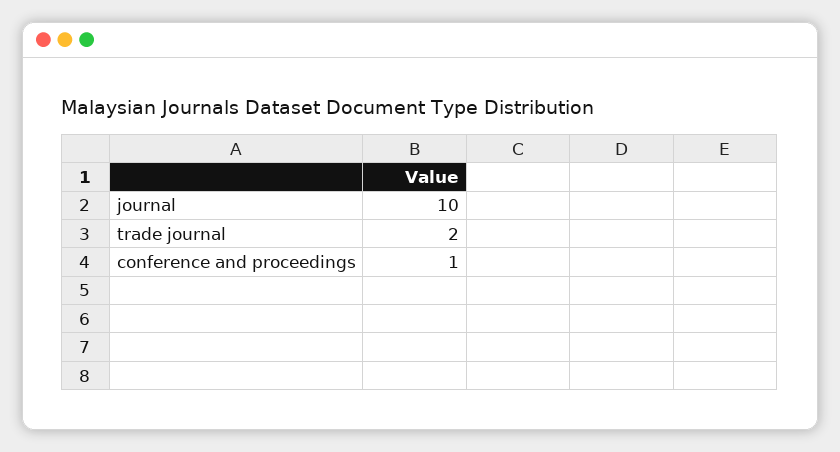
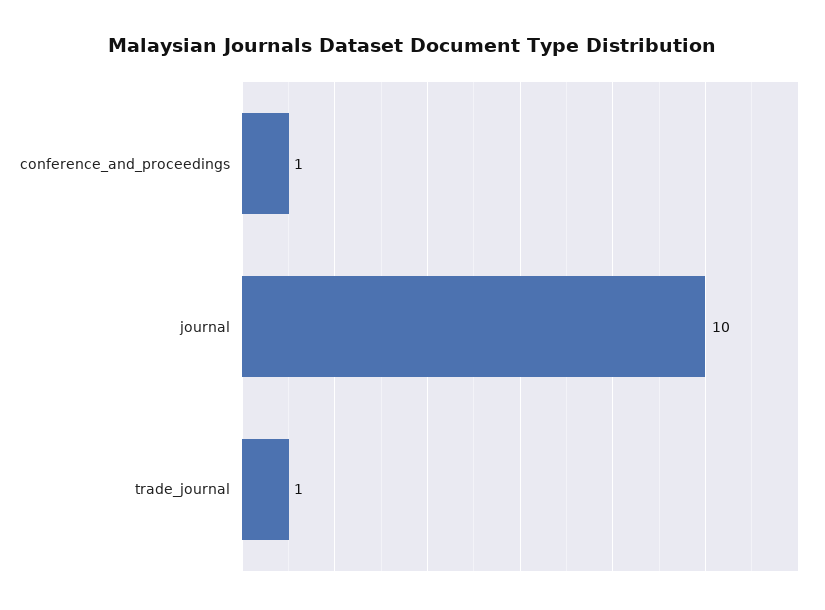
  {
    "journal": 10,
-   "trade journal": 2,
+   "trade journal": 1,
    "conference and proceedings": 1
  }

